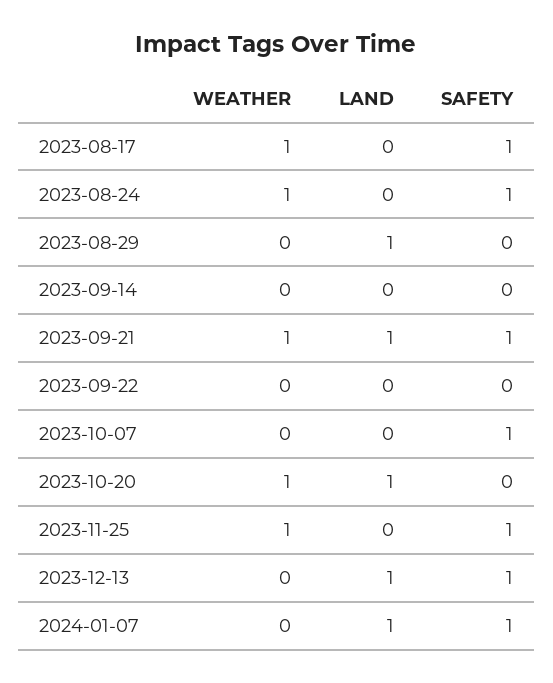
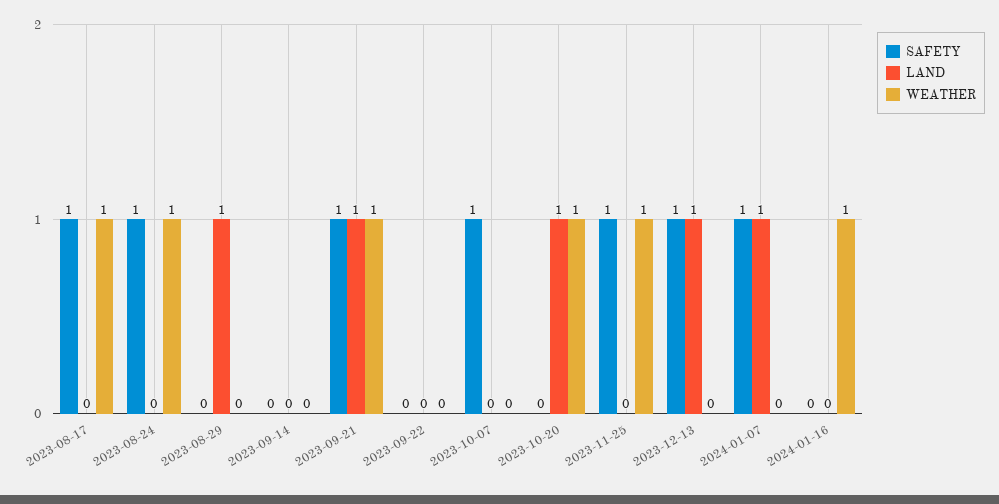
  {
    "WEATHER": {
      "2023-08-17": 1,
      "2023-08-24": 1,
      "2023-08-29": 0,
      "2023-09-14": 0,
      "2023-09-21": 1,
      "2023-09-22": 0,
      "2023-10-07": 0,
      "2023-10-20": 1,
      "2023-11-25": 1,
      "2023-12-13": 0,
-     "2024-01-07": 0
+     "2024-01-07": 0,
+     "2024-01-16": 1
    },
    "LAND": {
      "2023-08-17": 0,
      "2023-08-24": 0,
      "2023-08-29": 1,
      "2023-09-14": 0,
      "2023-09-21": 1,
      "2023-09-22": 0,
      "2023-10-07": 0,
      "2023-10-20": 1,
      "2023-11-25": 0,
      "2023-12-13": 1,
-     "2024-01-07": 1
+     "2024-01-07": 1,
+     "2024-01-16": 0
    },
    "SAFETY": {
      "2023-08-17": 1,
      "2023-08-24": 1,
      "2023-08-29": 0,
      "2023-09-14": 0,
      "2023-09-21": 1,
      "2023-09-22": 0,
      "2023-10-07": 1,
      "2023-10-20": 0,
      "2023-11-25": 1,
      "2023-12-13": 1,
-     "2024-01-07": 1
+     "2024-01-07": 1,
+     "2024-01-16": 0
    }
  }

